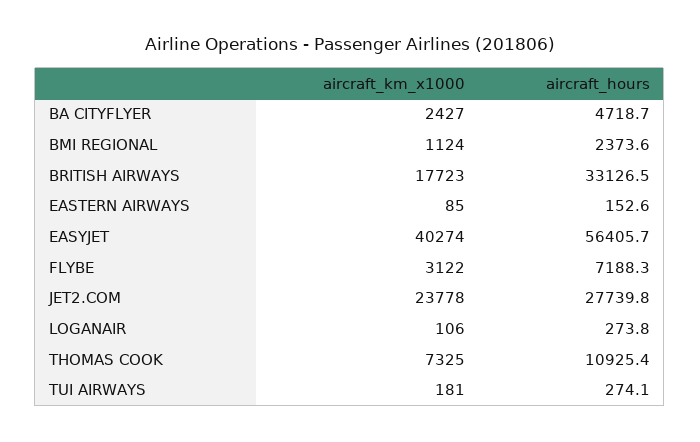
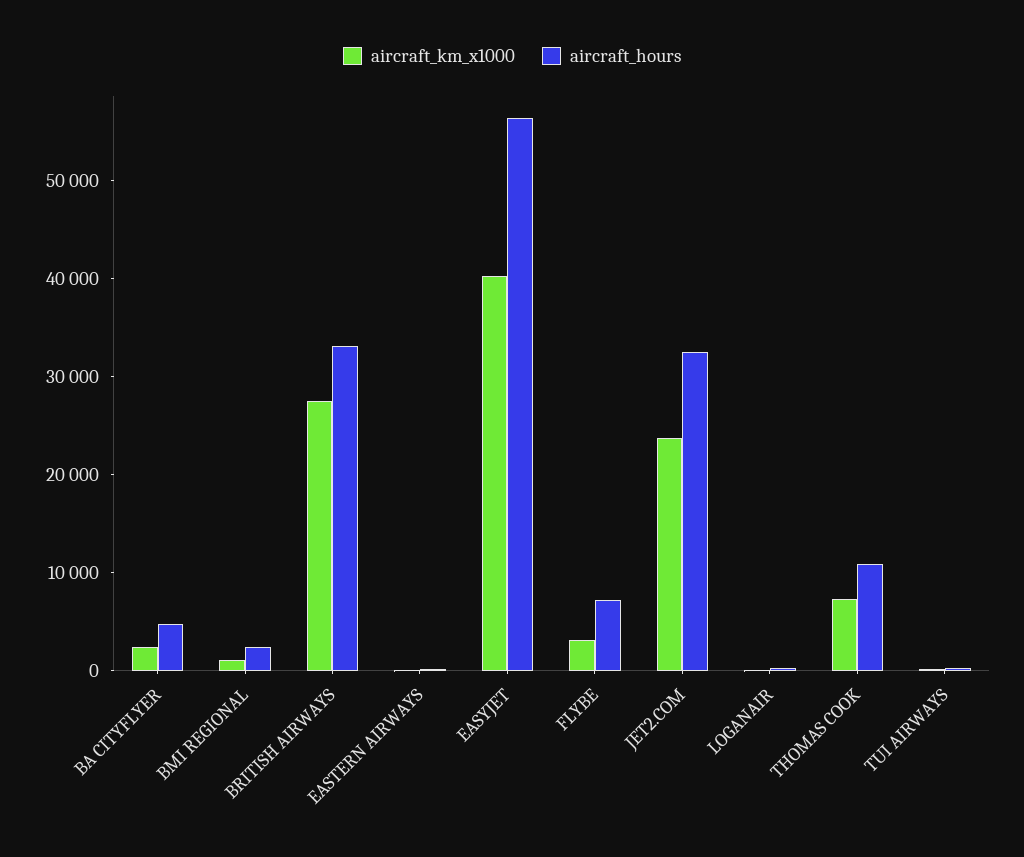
  {
    "aircraft_km_x1000": {
      "BA CITYFLYER": 2427,
      "BMI REGIONAL": 1124,
-     "BRITISH AIRWAYS": 17723,
+     "BRITISH AIRWAYS": 28000,
      "EASTERN AIRWAYS": 85,
      "EASYJET": 40274,
      "FLYBE": 3122,
      "JET2.COM": 23778,
      "LOGANAIR": 106,
      "THOMAS COOK": 7325,
      "TUI AIRWAYS": 181
    },
    "aircraft_hours": {
      "BA CITYFLYER": 4718.7,
      "BMI REGIONAL": 2373.6,
      "BRITISH AIRWAYS": 33126.5,
      "EASTERN AIRWAYS": 152.6,
      "EASYJET": 56405.7,
      "FLYBE": 7188.3,
-     "JET2.COM": 27739.8,
+     "JET2.COM": 32000,
      "LOGANAIR": 273.8,
      "THOMAS COOK": 10925.4,
      "TUI AIRWAYS": 274.1
    }
  }

